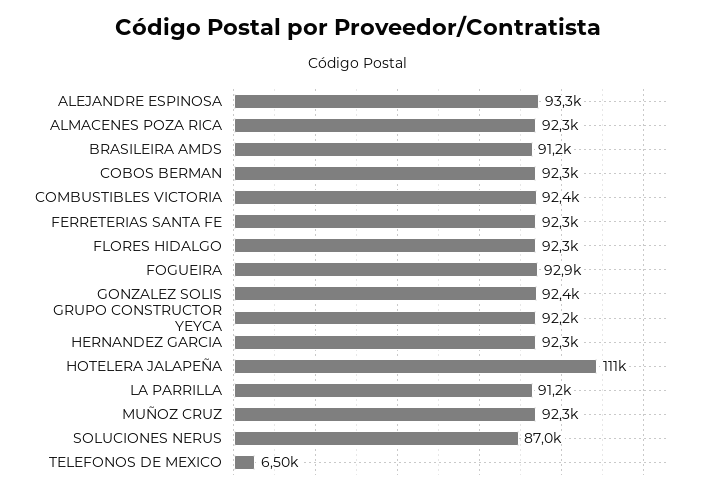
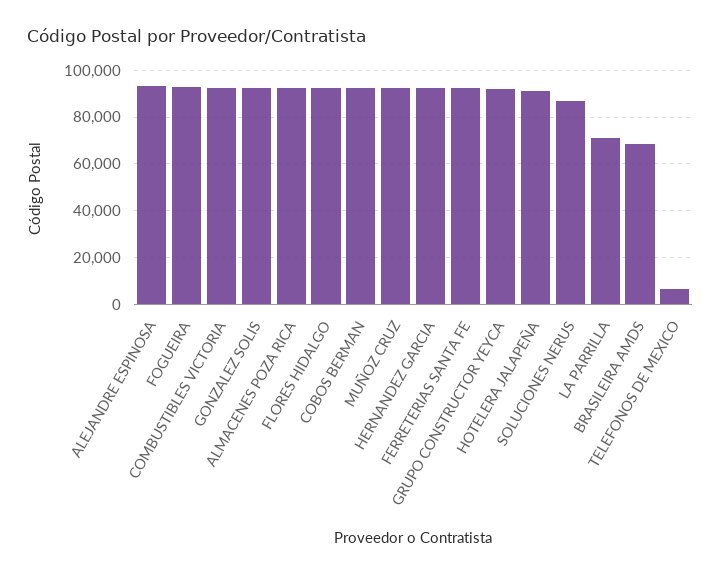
  {
    "ALEJANDRE ESPINOSA": 93300,
    "ALMACENES POZA RICA": 92300,
-   "BRASILEIRA AMDS": 91200,
+   "BRASILEIRA AMDS": 70000,
    "COBOS BERMAN": 92300,
    "COMBUSTIBLES VICTORIA": 92400,
    "FERRETERIAS SANTA FE": 92300,
    "FLORES HIDALGO": 92300,
    "FOGUEIRA": 92900,
    "GONZALEZ SOLIS": 92400,
    "GRUPO CONSTRUCTOR YEYCA": 92200,
    "HERNANDEZ GARCIA": 92300,
-   "HOTELERA JALAPEÑA": 111000,
+   "HOTELERA JALAPEÑA": 90000,
-   "LA PARRILLA": 91200,
+   "LA PARRILLA": 70000,
    "MUÑOZ CRUZ": 92300,
    "SOLUCIONES NERUS": 87000,
    "TELEFONOS DE MEXICO": 6500
  }

